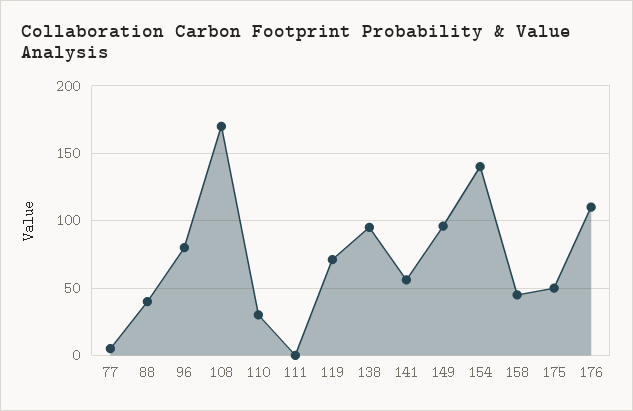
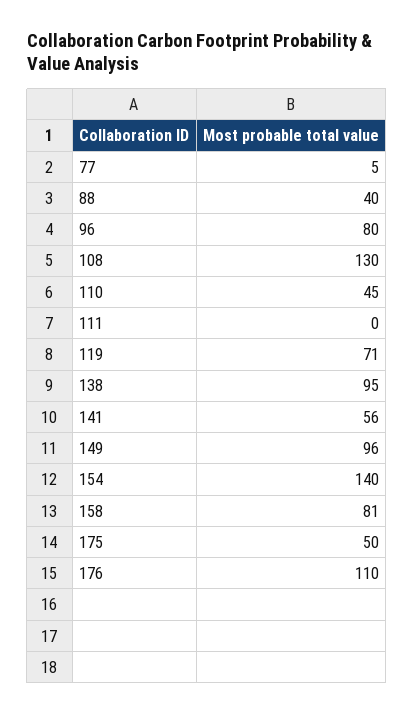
  {
    "77": 5,
    "88": 40,
    "96": 80,
-   "108": 170,
+   "108": 130,
-   "110": 30,
+   "110": 45,
    "111": 0,
    "119": 71,
    "138": 95,
    "141": 56,
    "149": 96,
    "154": 140,
-   "158": 45,
+   "158": 81,
    "175": 50,
    "176": 110
  }

